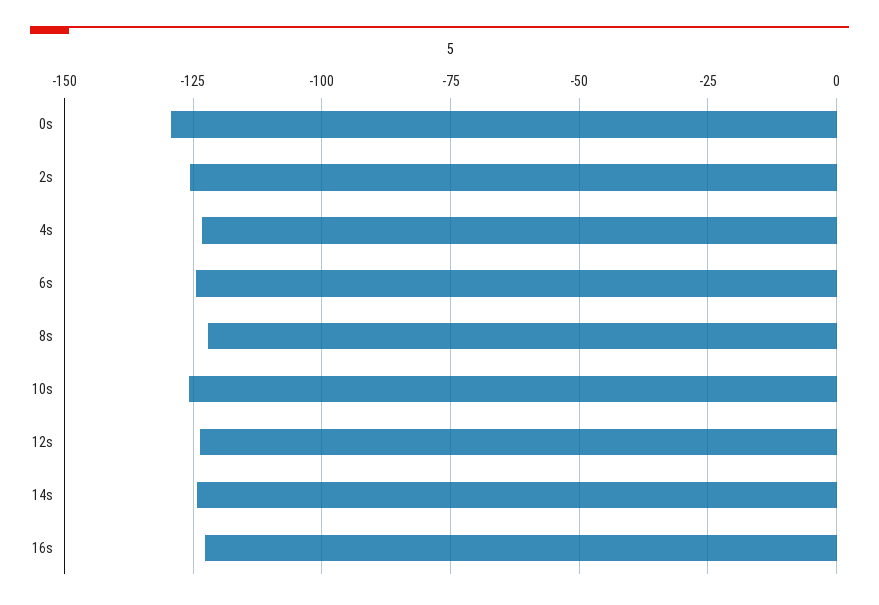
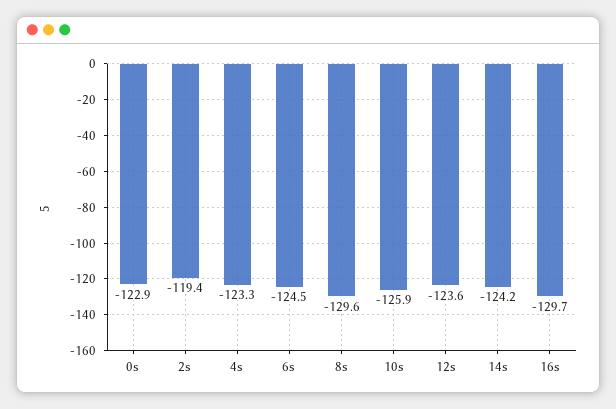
  {
-   "0s": -130,
+   "0s": -122.9,
-   "2s": -125,
+   "2s": -119.4,
    "4s": -123.3,
    "6s": -124.5,
-   "8s": -122.5,
+   "8s": -129.6,
    "10s": -125.9,
    "12s": -123.6,
    "14s": -124.2,
-   "16s": -122.5
+   "16s": -129.7
  }

